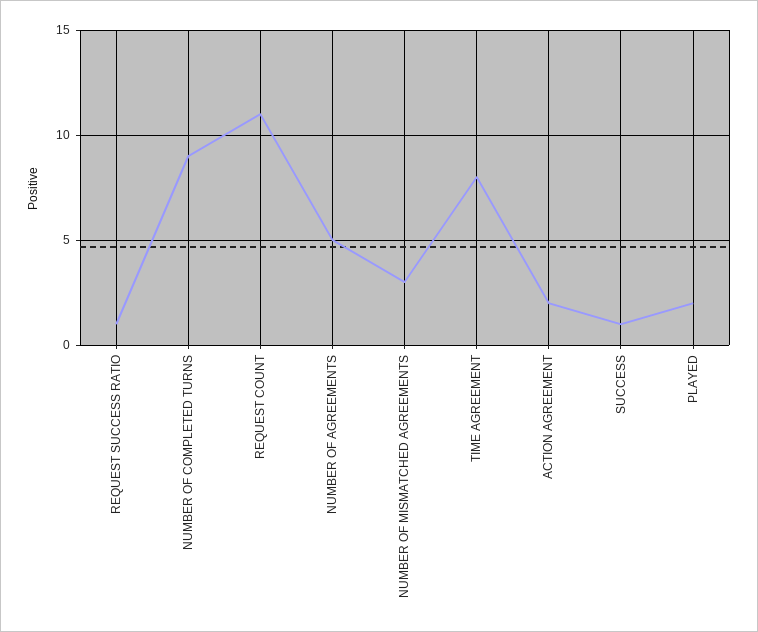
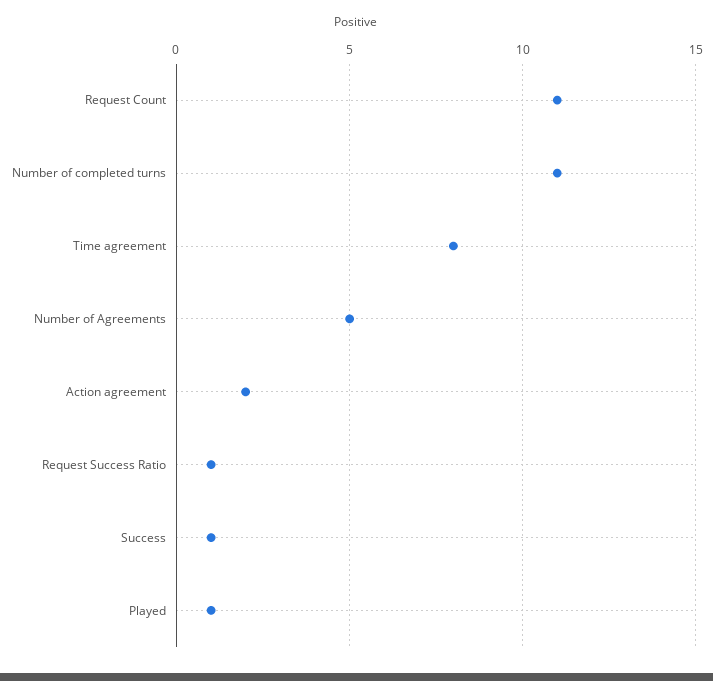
  {
    "REQUEST SUCCESS RATIO": 1,
-   "NUMBER OF COMPLETED TURNS": 9,
+   "NUMBER OF COMPLETED TURNS": 11,
    "REQUEST COUNT": 11,
    "NUMBER OF AGREEMENTS": 5,
-   "NUMBER OF MISMATCHED AGREEMENTS": 3,
    "TIME AGREEMENT": 8,
    "ACTION AGREEMENT": 2,
    "SUCCESS": 1,
-   "PLAYED": 2
+   "PLAYED": 1
  }

